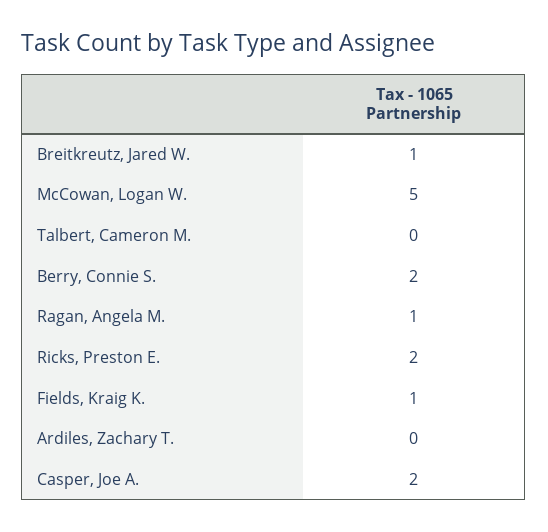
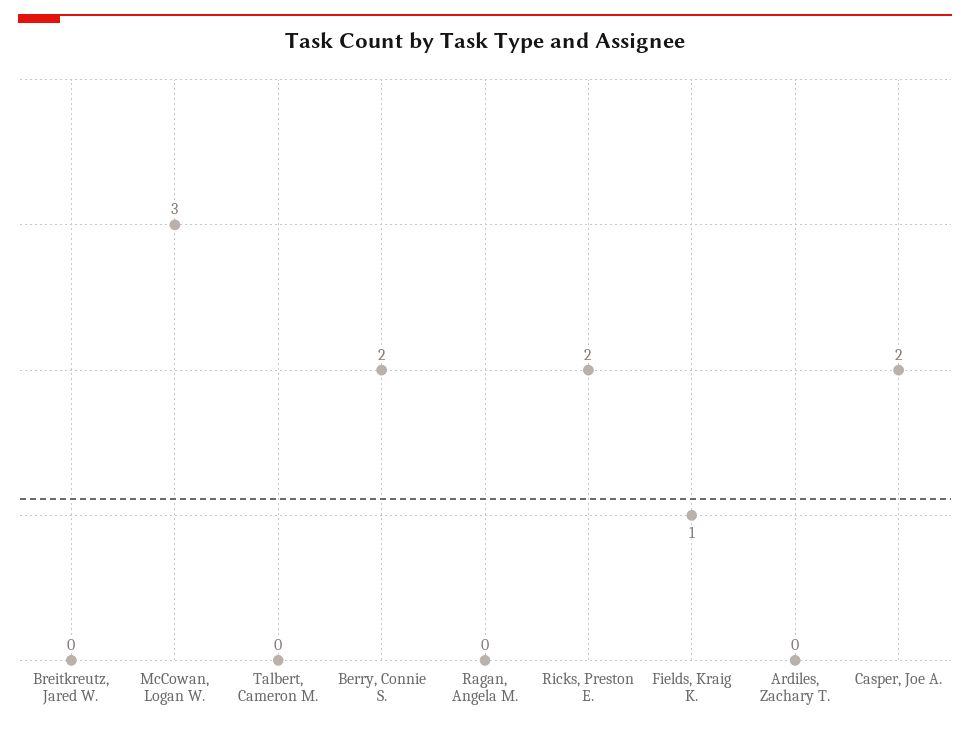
  {
-   "Breitkreutz, Jared W.": 1,
+   "Breitkreutz, Jared W.": 0,
-   "McCowan, Logan W.": 5,
+   "McCowan, Logan W.": 3,
    "Talbert, Cameron M.": 0,
    "Berry, Connie S.": 2,
-   "Ragan, Angela M.": 1,
+   "Ragan, Angela M.": 0,
    "Ricks, Preston E.": 2,
    "Fields, Kraig K.": 1,
    "Ardiles, Zachary T.": 0,
    "Casper, Joe A.": 2
  }

